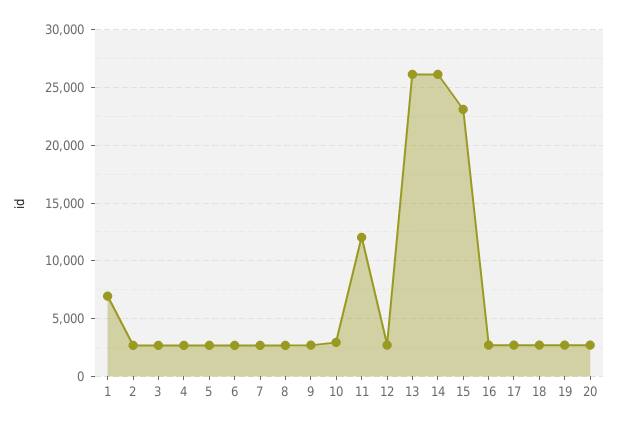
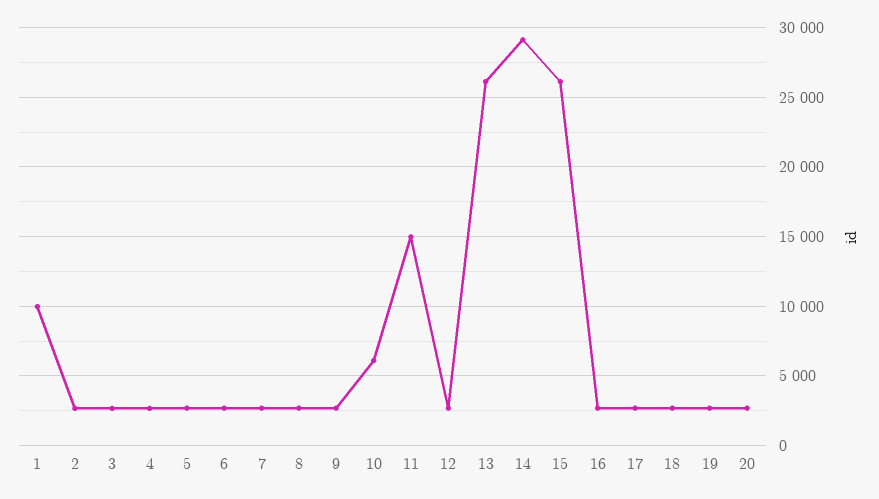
  {
-   "1": 7000,
+   "1": 10000,
    "2": 2500,
    "3": 2500,
    "4": 2500,
    "5": 2500,
    "6": 2500,
    "7": 2500,
    "8": 2500,
    "9": 2500,
-   "10": 3000,
+   "10": 6000,
-   "11": 12000,
+   "11": 15000,
    "12": 2500,
    "13": 26000,
-   "14": 26000,
+   "14": 29000,
-   "15": 23000,
+   "15": 26000,
    "16": 2500,
    "17": 2500,
    "18": 2500,
    "19": 2500,
    "20": 2500
  }

